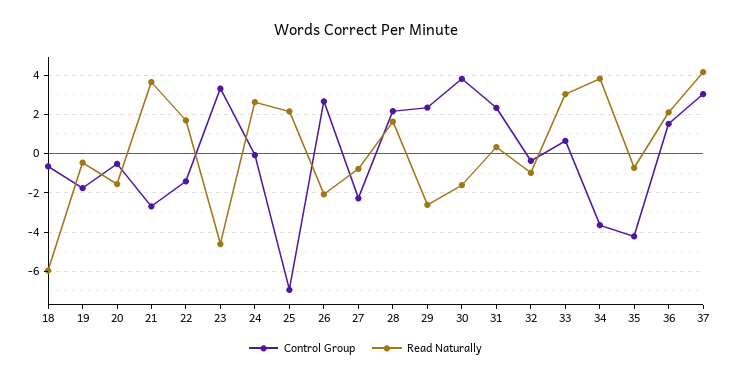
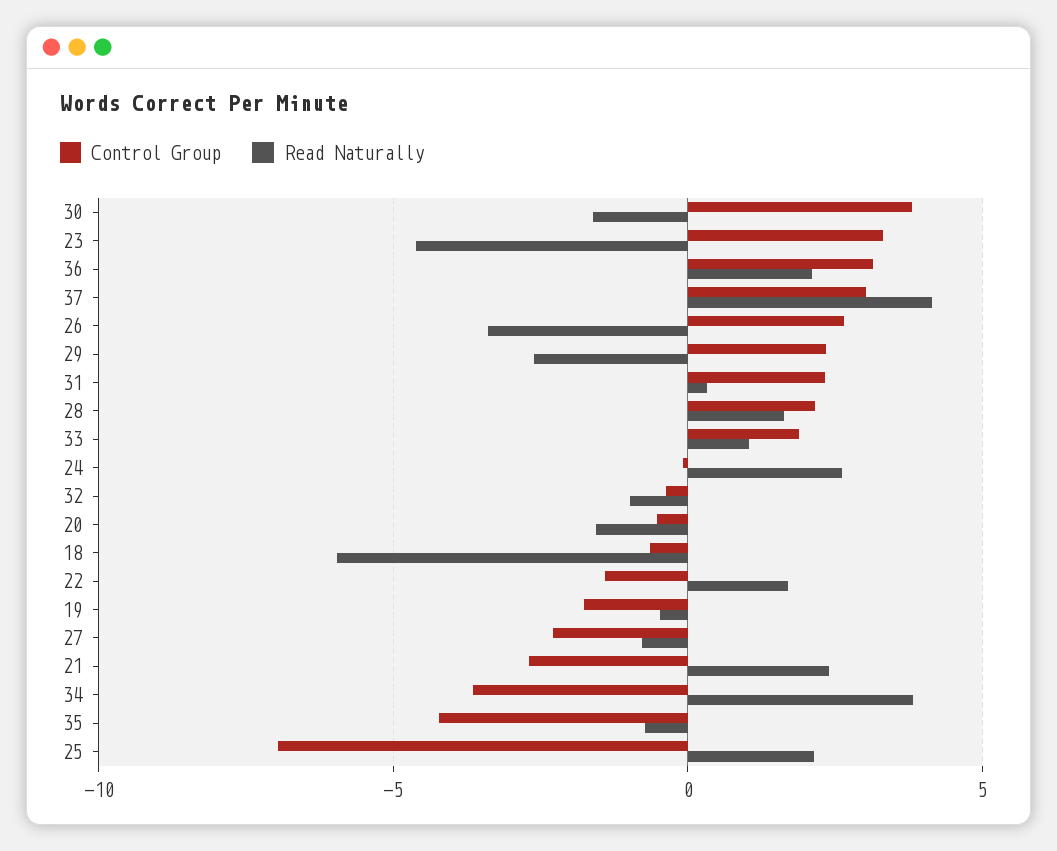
  {
    "Control Group": {
      "18": -0.5,
      "19": -2,
      "20": -0.5,
      "21": -2.5,
      "22": -1.5,
      "23": 3.5,
      "24": 0,
      "25": -7,
      "26": 2.5,
      "27": -2.5,
      "28": 2,
      "29": 2.5,
      "30": 4,
      "31": 2.5,
      "32": -0.5,
-     "33": 0.5,
+     "33": 2,
      "34": -3.5,
      "35": -4,
-     "36": 1.5,
+     "36": 3,
      "37": 3
    },
    "Read Naturally": {
      "18": -6,
      "19": -0.5,
      "20": -1.5,
-     "21": 3.5,
+     "21": 2.5,
      "22": 1.5,
      "23": -4.5,
      "24": 2.5,
      "25": 2,
-     "26": -2,
+     "26": -3.5,
      "27": -1,
      "28": 1.5,
      "29": -2.5,
      "30": -1.5,
      "31": 0.5,
      "32": -1,
-     "33": 3,
+     "33": 1,
      "34": 4,
      "35": -0.5,
      "36": 2,
      "37": 4
    }
  }

